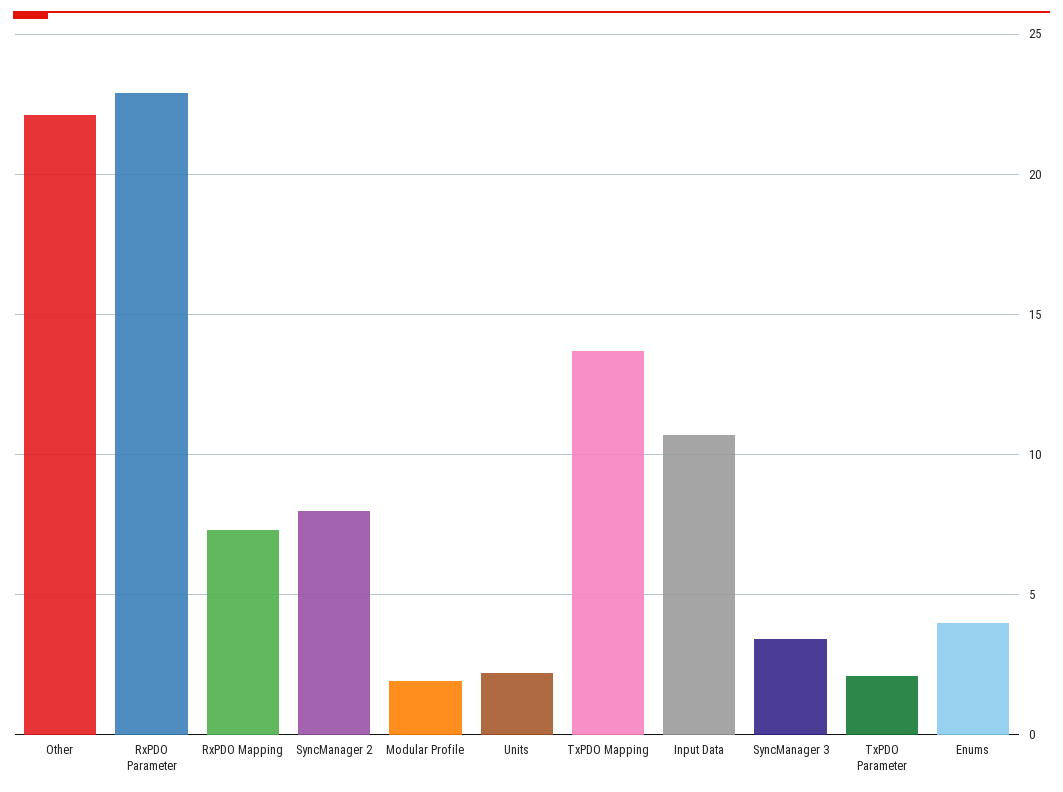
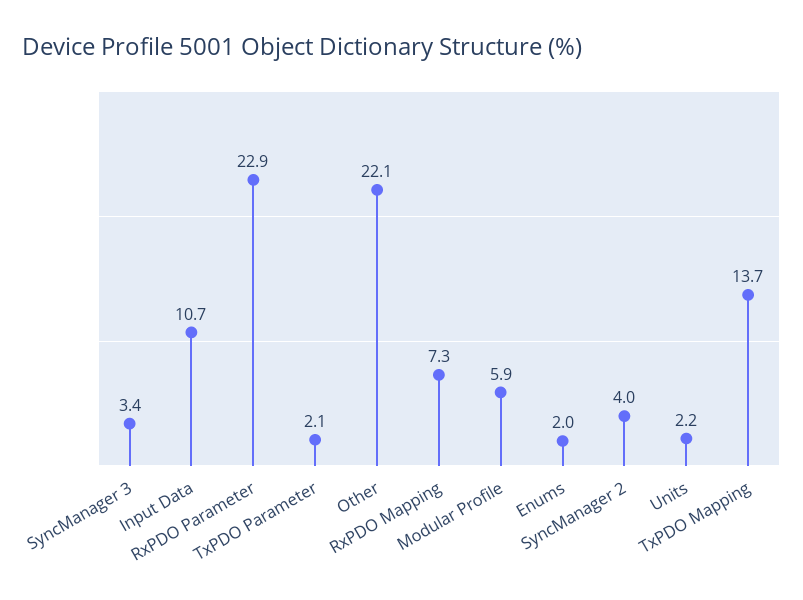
  {
    "Other": 22.1,
    "RxPDO Parameter": 22.9,
    "RxPDO Mapping": 7.3,
-   "SyncManager 2": 8,
+   "SyncManager 2": 4,
-   "Modular Profile": 2,
+   "Modular Profile": 5.9,
    "Units": 2.2,
    "TxPDO Mapping": 13.7,
    "Input Data": 10.7,
    "SyncManager 3": 3.4,
    "TxPDO Parameter": 2.1,
-   "Enums": 4
+   "Enums": 2
  }

